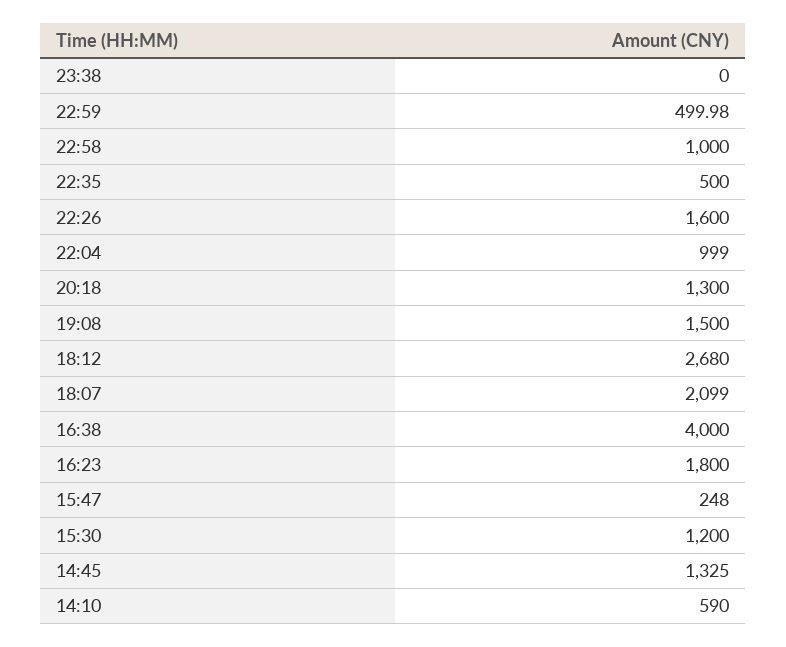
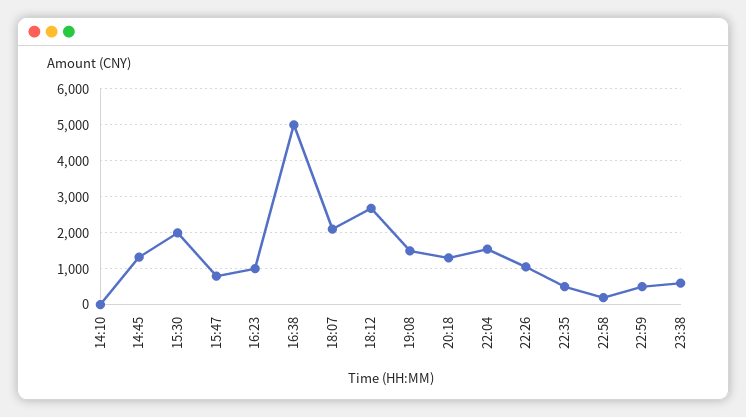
  {
-   "23:38": 0,
+   "23:38": 600,
    "22:59": 499.98,
-   "22:58": 1000,
+   "22:58": 200,
    "22:35": 500,
-   "22:26": 1600,
+   "22:26": 1000,
-   "22:04": 999,
+   "22:04": 1600,
    "20:18": 1300,
    "19:08": 1500,
    "18:12": 2680,
    "18:07": 2099,
-   "16:38": 4000,
+   "16:38": 5000,
-   "16:23": 1800,
+   "16:23": 1000,
-   "15:47": 248,
+   "15:47": 800,
-   "15:30": 1200,
+   "15:30": 2000,
    "14:45": 1325,
-   "14:10": 590
+   "14:10": 0
  }

